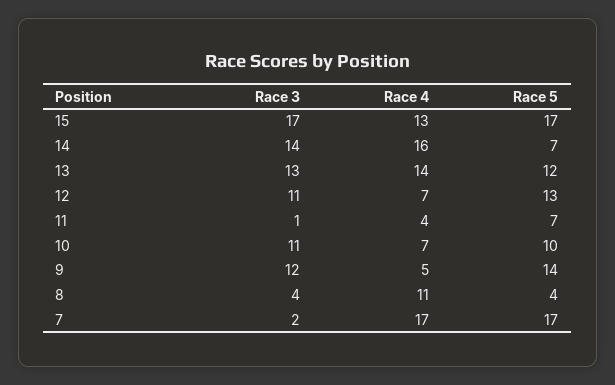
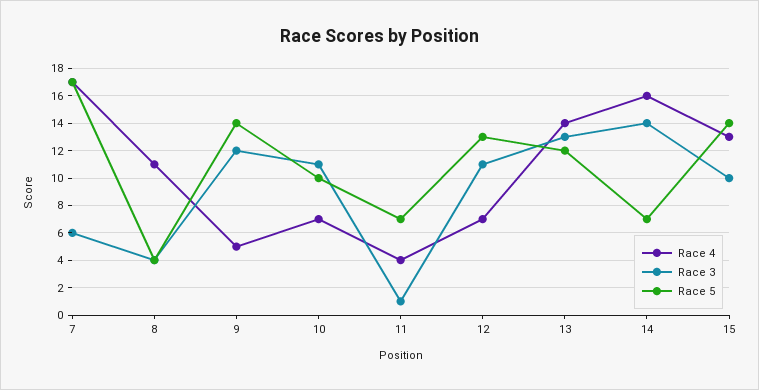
  {
    "Race 3": {
-     "15": 17,
+     "15": 10,
      "14": 14,
      "13": 13,
      "12": 11,
      "11": 1,
      "10": 11,
      "9": 12,
      "8": 4,
-     "7": 2
+     "7": 6
    },
    "Race 4": {
      "15": 13,
      "14": 16,
      "13": 14,
      "12": 7,
      "11": 4,
      "10": 7,
      "9": 5,
      "8": 11,
      "7": 17
    },
    "Race 5": {
-     "15": 17,
+     "15": 14,
      "14": 7,
      "13": 12,
      "12": 13,
      "11": 7,
      "10": 10,
      "9": 14,
      "8": 4,
      "7": 17
    }
  }

